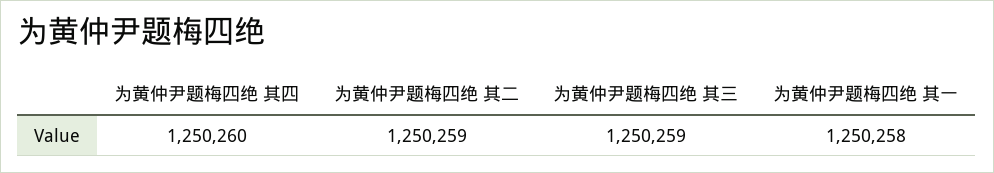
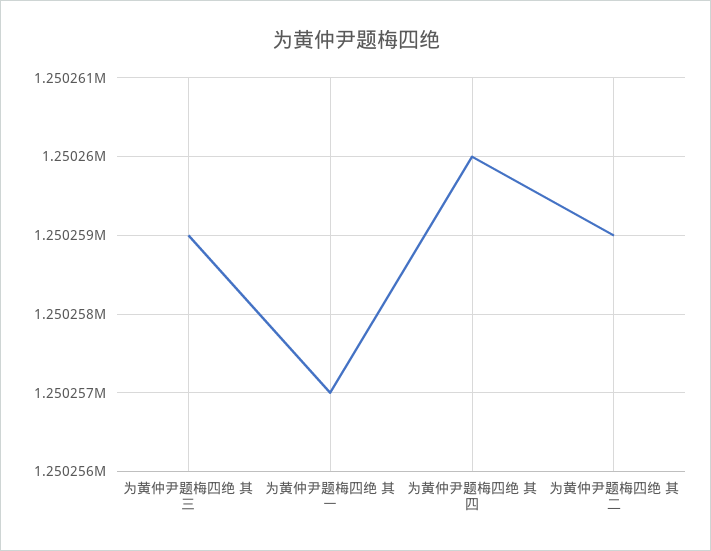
  {
    "为黄仲尹题梅四绝 其四": 1250260,
    "为黄仲尹题梅四绝 其二": 1250259,
    "为黄仲尹题梅四绝 其三": 1250259,
-   "为黄仲尹题梅四绝 其一": 1250258
+   "为黄仲尹题梅四绝 其一": 1250257
  }

